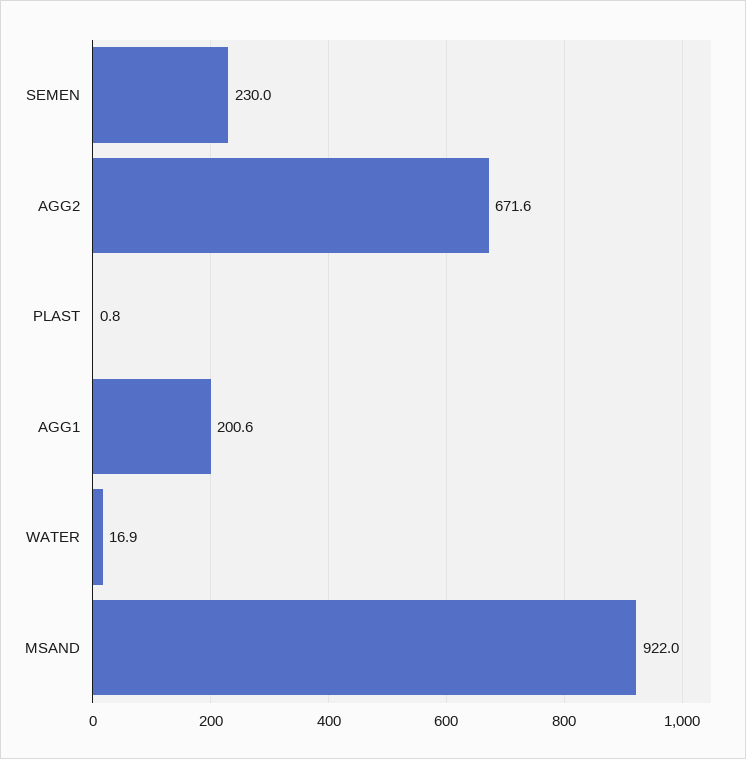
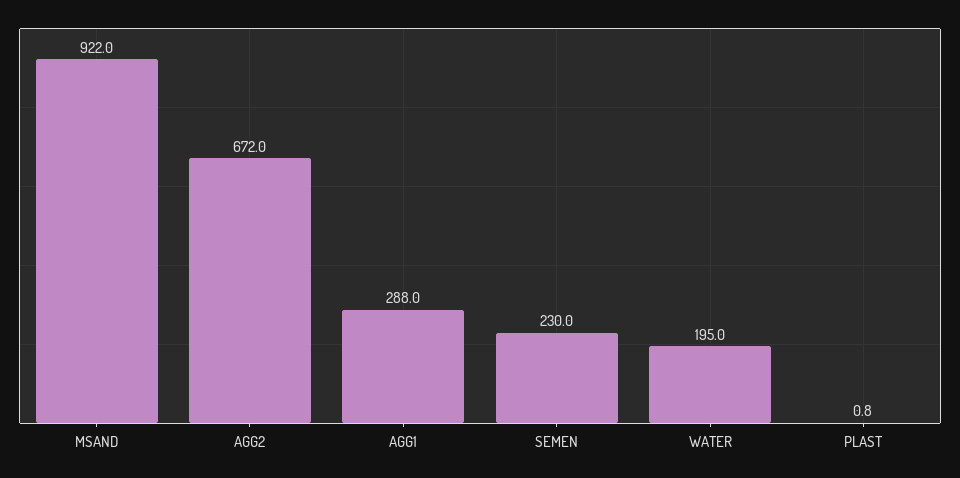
  {
    "SEMEN": 230,
-   "AGG2": 671.6,
+   "AGG2": 672,
    "PLAST": 0.8,
-   "AGG1": 200.6,
+   "AGG1": 288,
-   "WATER": 16.9,
+   "WATER": 195,
    "MSAND": 922
  }

